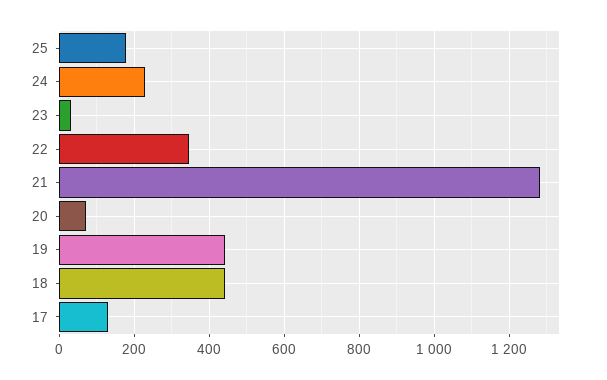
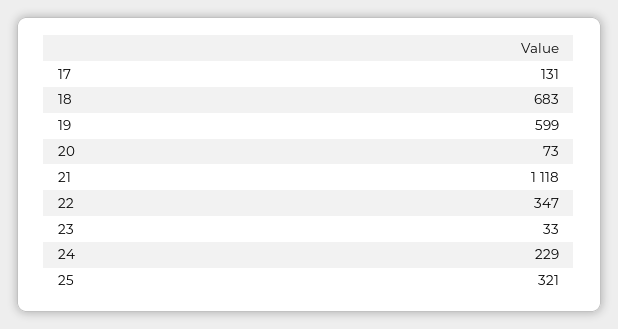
  {
-   "25": 180,
+   "25": 321,
    "24": 229,
    "23": 33,
    "22": 347,
-   "21": 1280,
+   "21": 1118,
    "20": 73,
-   "19": 440,
+   "19": 599,
-   "18": 440,
+   "18": 683,
    "17": 131
  }

